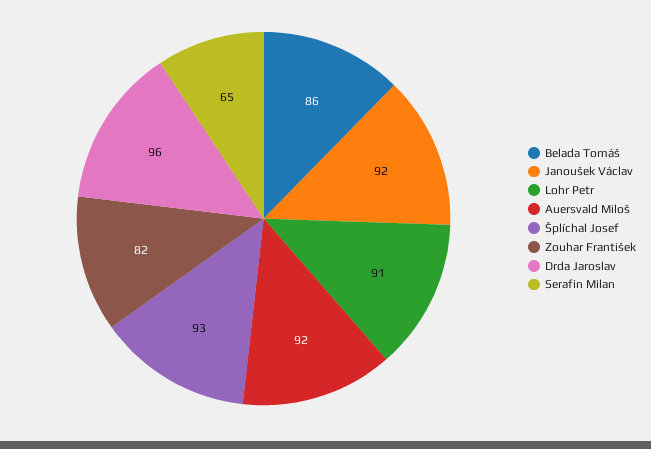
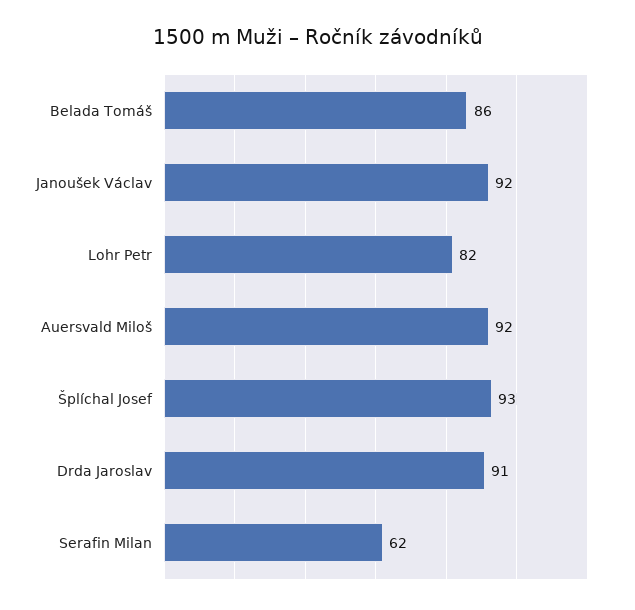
  {
    "Belada Tomáš": 86,
    "Janoušek Václav": 92,
-   "Lohr Petr": 91,
+   "Lohr Petr": 82,
    "Auersvald Miloš": 92,
    "Šplíchal Josef": 93,
-   "Zouhar František": 82,
-   "Drda Jaroslav": 96,
+   "Drda Jaroslav": 91,
-   "Serafin Milan": 65
+   "Serafin Milan": 62
  }

